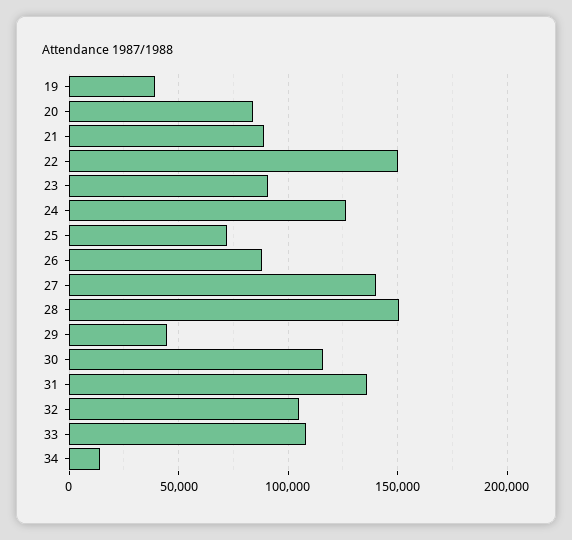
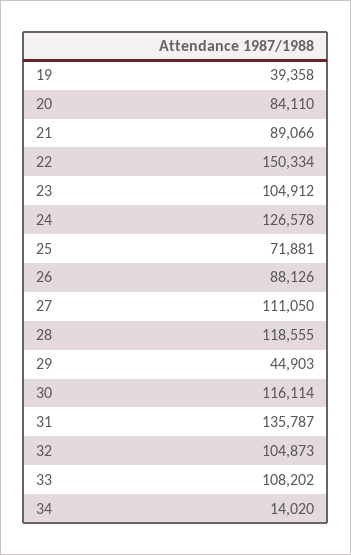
  {
    "19": 39358,
    "20": 84110,
    "21": 89066,
    "22": 150334,
-   "23": 90000,
+   "23": 104912,
    "24": 126578,
    "25": 71881,
    "26": 88126,
-   "27": 140000,
+   "27": 111050,
-   "28": 150000,
+   "28": 118555,
    "29": 44903,
    "30": 116114,
    "31": 135787,
    "32": 104873,
    "33": 108202,
    "34": 14020
  }

